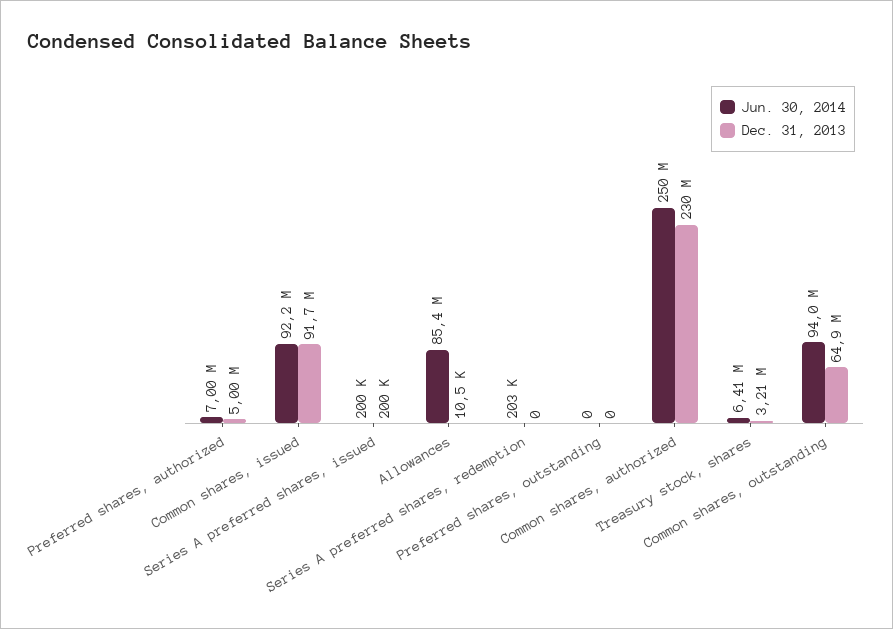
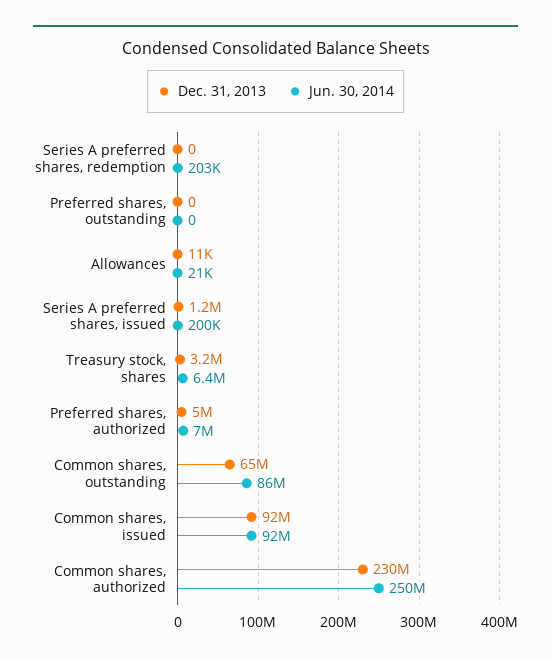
  {
    "Jun. 30, 2014": {
      "Preferred shares, authorized": 7000000,
      "Common shares, issued": 92200000,
      "Series A preferred shares, issued": 200000,
-     "Allowances": 85400000,
+     "Allowances": 21000,
      "Series A preferred shares, redemption": 203000,
      "Preferred shares, outstanding": 0,
      "Common shares, authorized": 250000000,
      "Treasury stock, shares": 6410000,
-     "Common shares, outstanding": 94000000
+     "Common shares, outstanding": 86000000
    },
    "Dec. 31, 2013": {
      "Preferred shares, authorized": 5000000,
      "Common shares, issued": 91700000,
-     "Series A preferred shares, issued": 200000,
+     "Series A preferred shares, issued": 1200000,
      "Allowances": 10500,
      "Series A preferred shares, redemption": 0,
      "Preferred shares, outstanding": 0,
      "Common shares, authorized": 230000000,
      "Treasury stock, shares": 3210000,
      "Common shares, outstanding": 64900000
    }
  }

